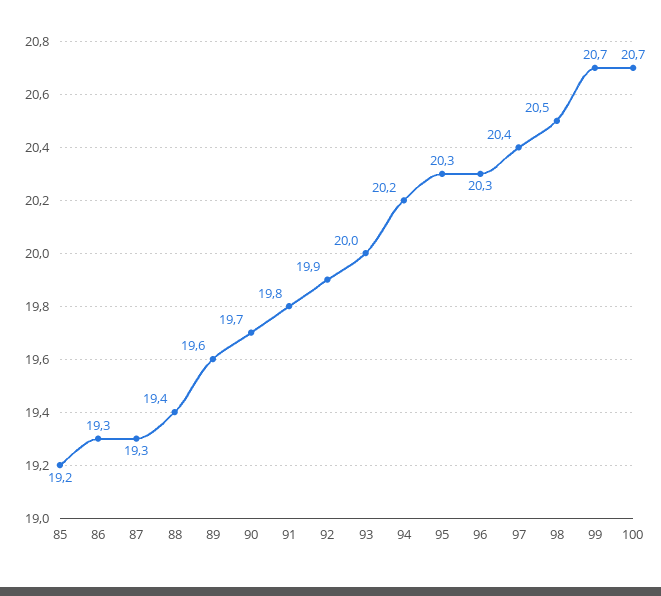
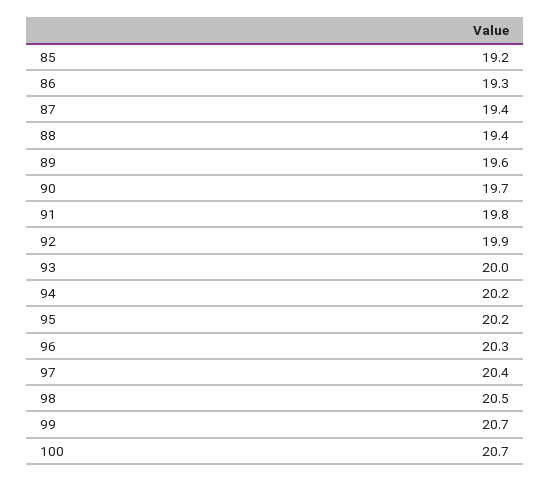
  {
    "85": 19.2,
    "86": 19.3,
-   "87": 19.3,
+   "87": 19.4,
    "88": 19.4,
    "89": 19.6,
    "90": 19.7,
    "91": 19.8,
    "92": 19.9,
    "93": 20,
    "94": 20.2,
-   "95": 20.3,
+   "95": 20.2,
    "96": 20.3,
    "97": 20.4,
    "98": 20.5,
    "99": 20.7,
    "100": 20.7
  }

